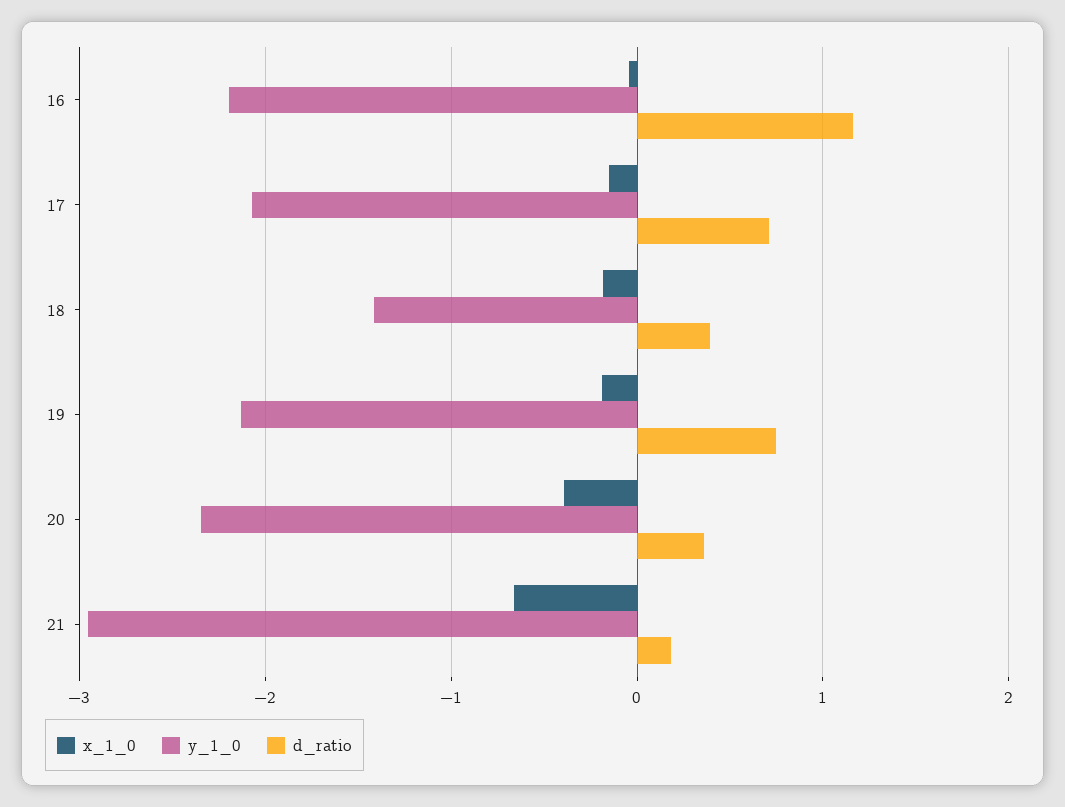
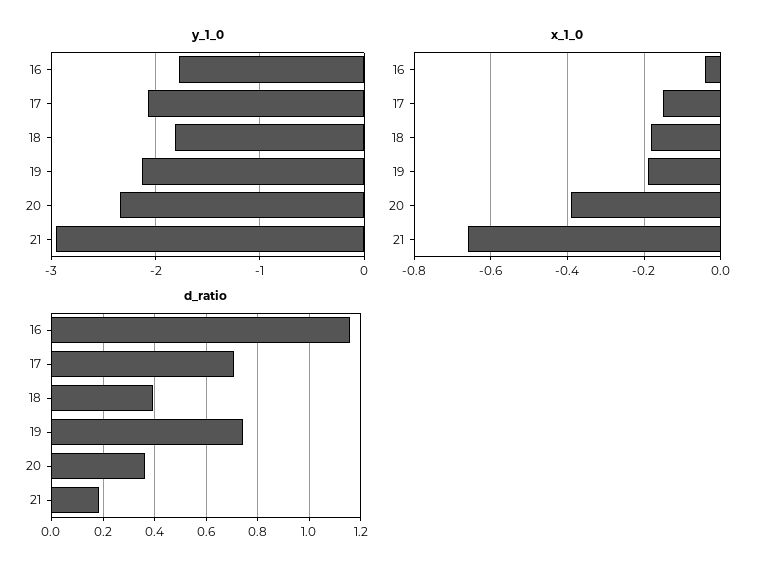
  {
    "x_1_0": {
      "16": -0.04,
      "17": -0.14,
      "18": -0.18,
      "19": -0.2,
      "20": -0.4,
      "21": -0.66
    },
    "y_1_0": {
-     "16": -2.2,
+     "16": -1.8,
      "17": -2.1,
-     "18": -1.4,
+     "18": -1.8,
      "19": -2.1,
      "20": -2.3,
      "21": -3
    },
    "d_ratio": {
      "16": 1.15,
      "17": 0.7,
      "18": 0.4,
      "19": 0.75,
      "20": 0.35,
      "21": 0.175
    }
  }

